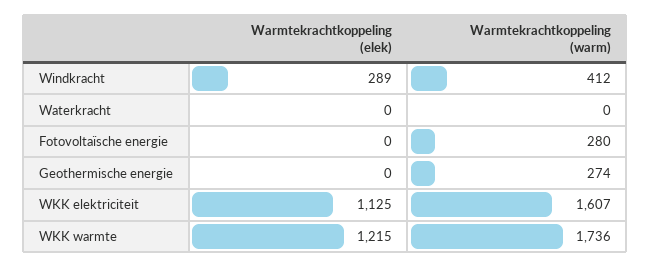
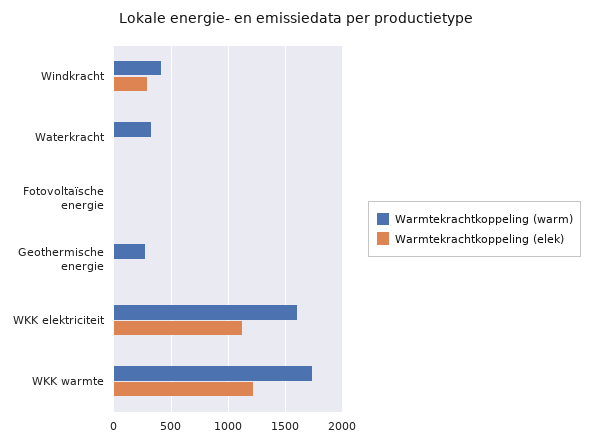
  {
    "Warmtekrachtkoppeling (elek)": {
      "Windkracht": 289,
      "Waterkracht": 0,
      "Fotovoltaïsche energie": 0,
      "Geothermische energie": 0,
      "WKK elektriciteit": 1125,
      "WKK warmte": 1215
    },
    "Warmtekrachtkoppeling (warm)": {
      "Windkracht": 412,
-     "Waterkracht": 0,
+     "Waterkracht": 300,
-     "Fotovoltaïsche energie": 280,
+     "Fotovoltaïsche energie": 0,
      "Geothermische energie": 274,
      "WKK elektriciteit": 1607,
      "WKK warmte": 1736
    }
  }

